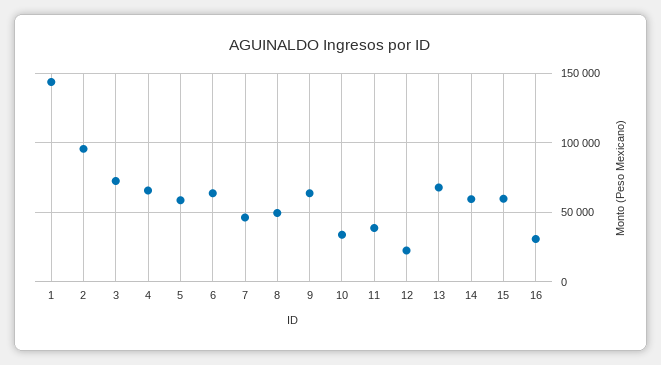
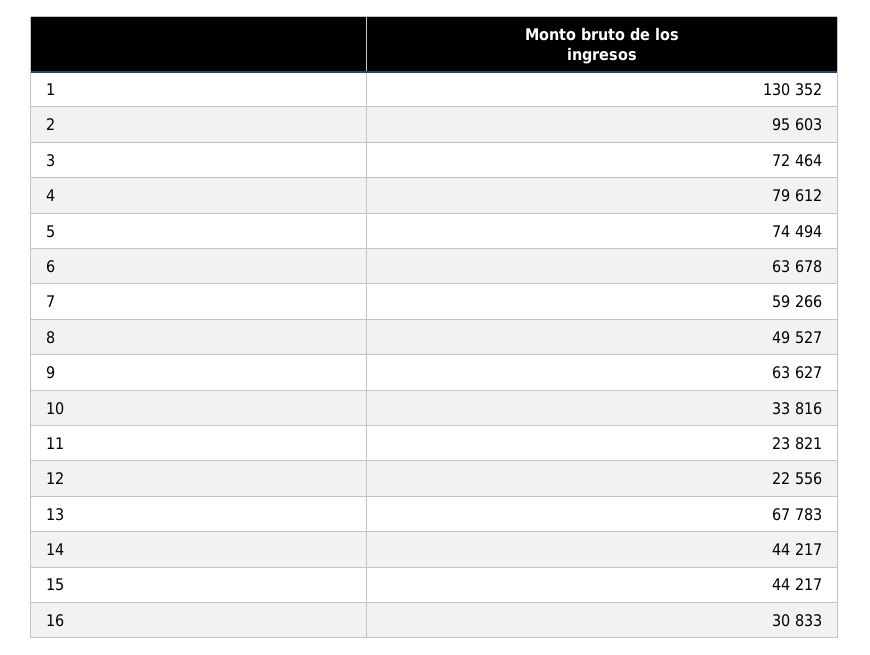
  {
-   "1": 145000,
+   "1": 130352,
    "2": 95603,
    "3": 72464,
-   "4": 65000,
+   "4": 79612,
-   "5": 60000,
+   "5": 74494,
    "6": 63678,
-   "7": 45000,
+   "7": 59266,
    "8": 49527,
    "9": 63627,
    "10": 33816,
-   "11": 40000,
+   "11": 23821,
    "12": 22556,
    "13": 67783,
-   "14": 60000,
+   "14": 44217,
-   "15": 60000,
+   "15": 44217,
    "16": 30833
  }

